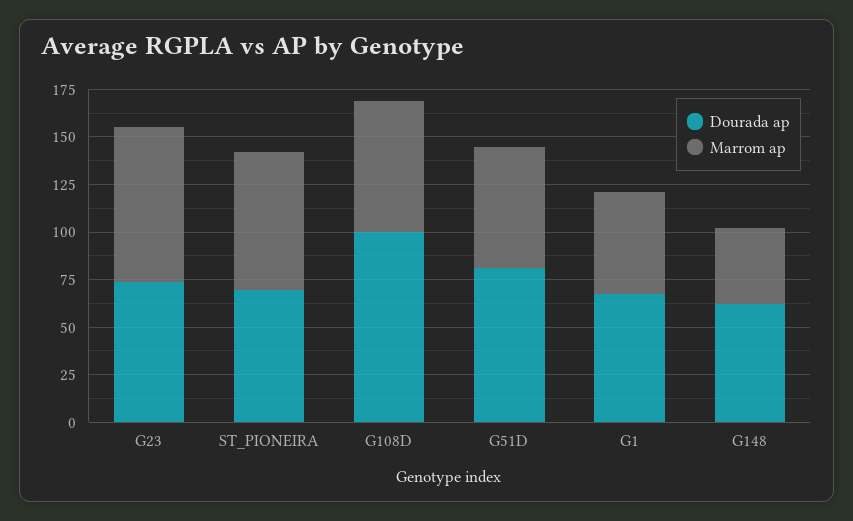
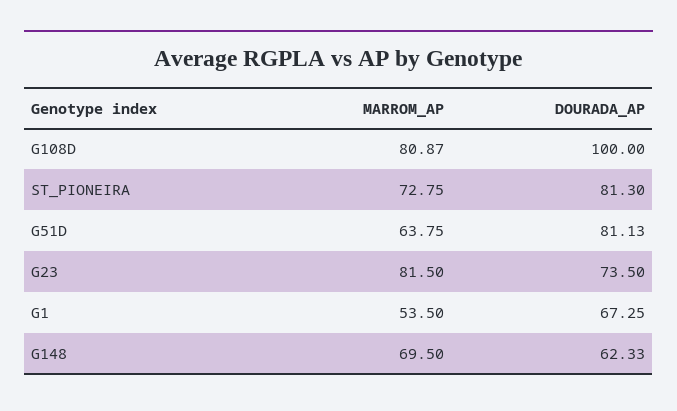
  {
    "Dourada ap": {
      "G23": 73.5,
-     "ST_PIONEIRA": 70,
+     "ST_PIONEIRA": 81.3,
      "G108D": 100,
      "G51D": 81.13,
      "G1": 67.25,
      "G148": 62.33
    },
    "Marrom ap": {
      "G23": 81.5,
      "ST_PIONEIRA": 72.75,
-     "G108D": 70,
+     "G108D": 80.87,
      "G51D": 63.75,
      "G1": 53.5,
-     "G148": 40
+     "G148": 69.5
    }
  }

